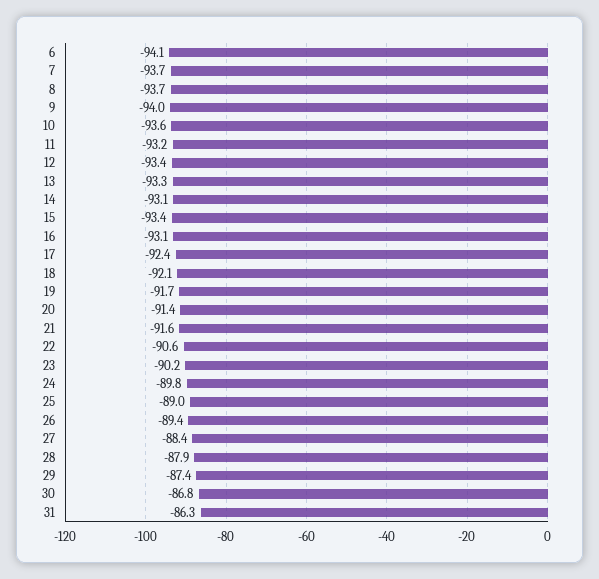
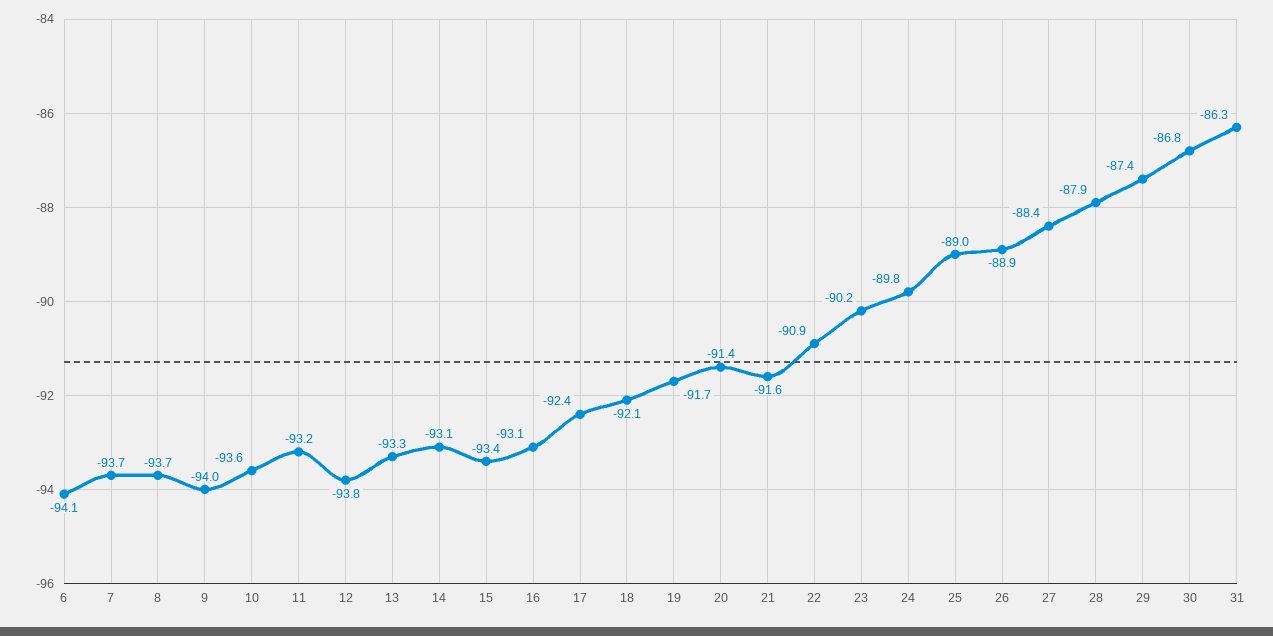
  {
    "6": -94.1,
    "7": -93.7,
    "8": -93.7,
    "9": -94,
    "10": -93.6,
    "11": -93.2,
-   "12": -93.4,
+   "12": -93.8,
    "13": -93.3,
    "14": -93.1,
    "15": -93.4,
    "16": -93.1,
    "17": -92.4,
    "18": -92.1,
    "19": -91.7,
    "20": -91.4,
    "21": -91.6,
-   "22": -90.6,
+   "22": -90.9,
    "23": -90.2,
    "24": -89.8,
    "25": -89,
-   "26": -89.4,
+   "26": -88.9,
    "27": -88.4,
    "28": -87.9,
    "29": -87.4,
    "30": -86.8,
    "31": -86.3
  }

